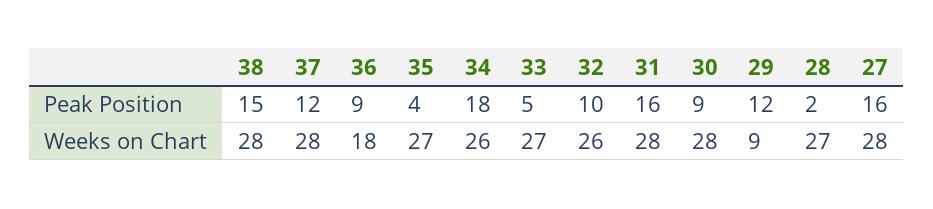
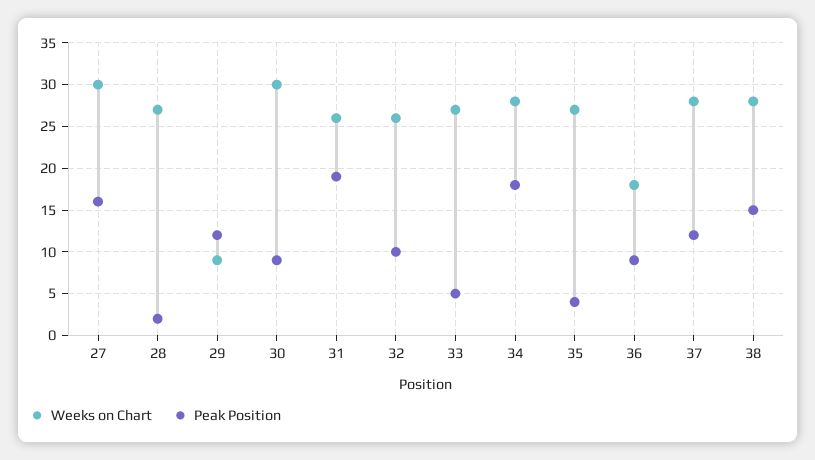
  {
    "Peak Position": {
      "38": 15,
      "37": 12,
      "36": 9,
      "35": 4,
      "34": 18,
      "33": 5,
      "32": 10,
-     "31": 16,
+     "31": 19,
      "30": 9,
      "29": 12,
      "28": 2,
      "27": 16
    },
    "Weeks on Chart": {
      "38": 28,
      "37": 28,
      "36": 18,
      "35": 27,
-     "34": 26,
+     "34": 28,
      "33": 27,
      "32": 26,
-     "31": 28,
+     "31": 26,
-     "30": 28,
+     "30": 30,
      "29": 9,
      "28": 27,
-     "27": 28
+     "27": 30
    }
  }

